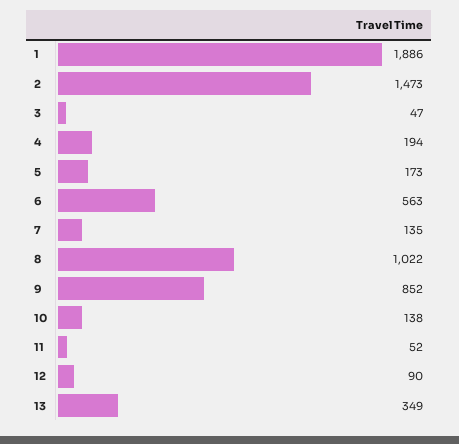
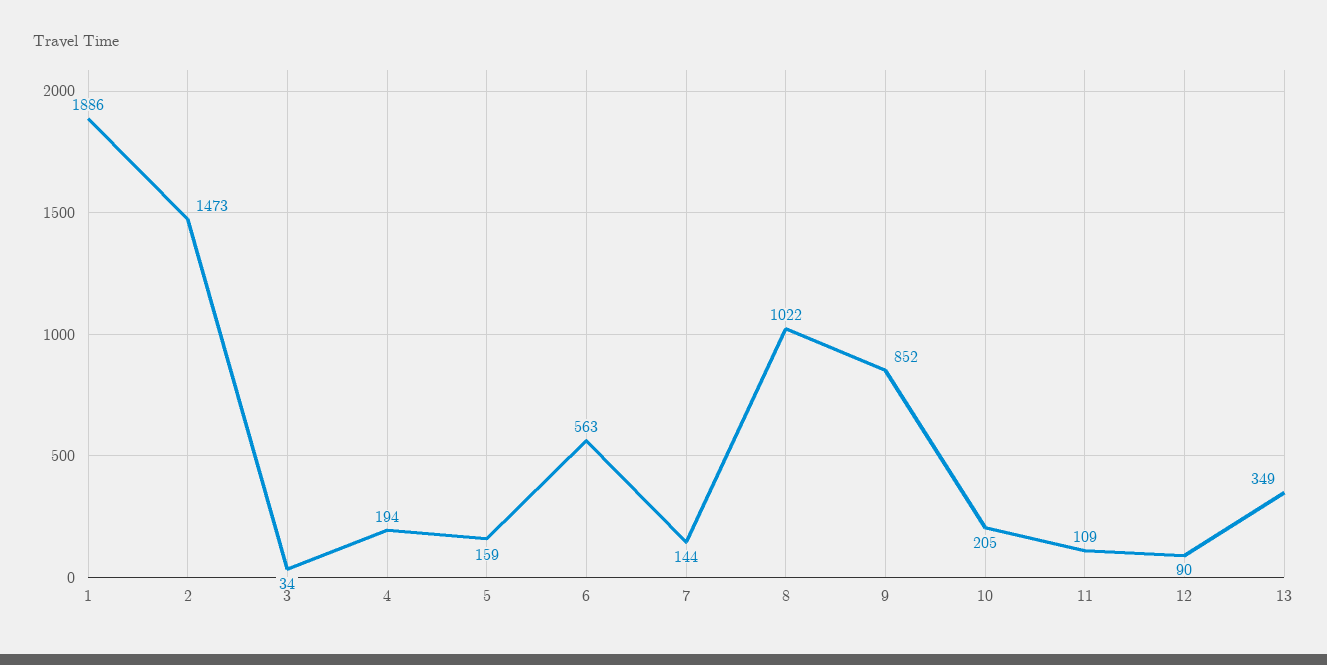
  {
    "1": 1886,
    "2": 1473,
-   "3": 47,
+   "3": 34,
    "4": 194,
-   "5": 173,
+   "5": 159,
    "6": 563,
-   "7": 135,
+   "7": 144,
    "8": 1022,
    "9": 852,
-   "10": 138,
+   "10": 205,
-   "11": 52,
+   "11": 109,
    "12": 90,
    "13": 349
  }

